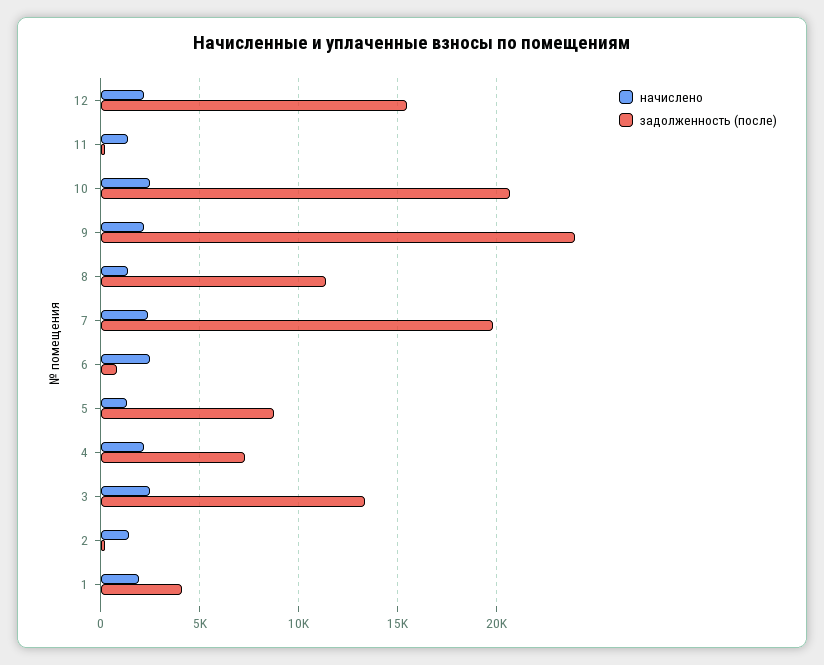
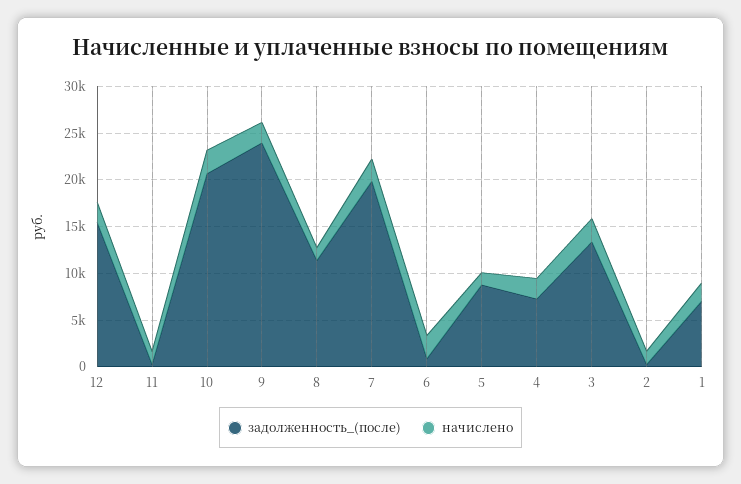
  {
    "начислено": {
      "12": 2000,
      "11": 1500,
      "10": 2500,
      "9": 2000,
      "8": 1500,
      "7": 2500,
      "6": 2500,
      "5": 1500,
      "4": 2000,
      "3": 2500,
      "2": 1500,
      "1": 2000
    },
    "задолженность (после)": {
      "12": 15500,
      "11": 0,
      "10": 20500,
      "9": 24000,
      "8": 11500,
      "7": 20000,
      "6": 1000,
      "5": 9000,
      "4": 7500,
      "3": 13500,
      "2": 0,
-     "1": 4000
+     "1": 7000
    }
  }

